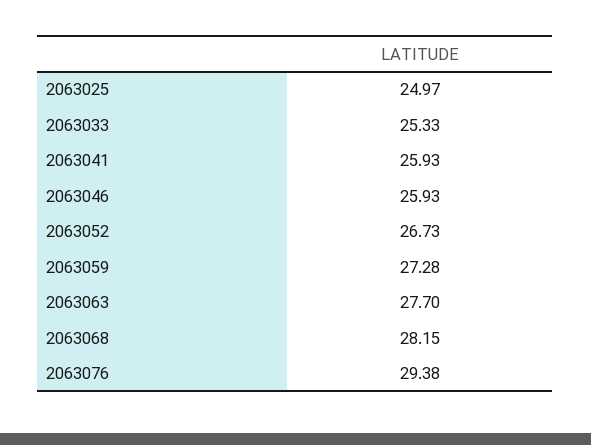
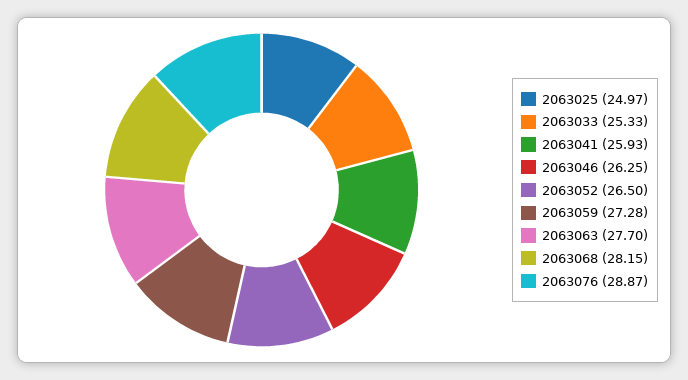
  {
    "2063025": 24.97,
    "2063033": 25.33,
    "2063041": 25.93,
-   "2063046": 25.93,
+   "2063046": 26.25,
-   "2063052": 26.73,
+   "2063052": 26.5,
    "2063059": 27.28,
    "2063063": 27.7,
    "2063068": 28.15,
-   "2063076": 29.38
+   "2063076": 28.87
  }

